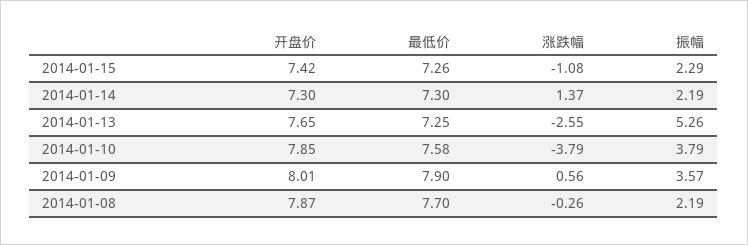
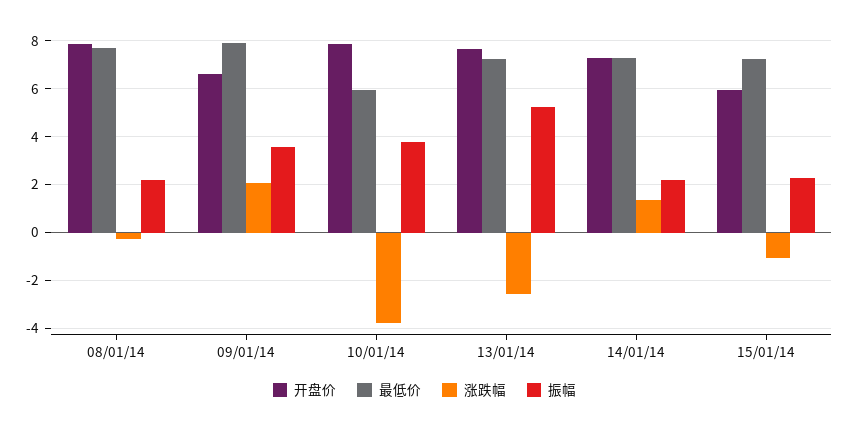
  {
    "开盘价": {
-     "2014-01-15": 7.42,
+     "2014-01-15": 6,
      "2014-01-14": 7.3,
      "2014-01-13": 7.65,
      "2014-01-10": 7.85,
-     "2014-01-09": 8.01,
+     "2014-01-09": 6.5,
      "2014-01-08": 7.87
    },
    "最低价": {
      "2014-01-15": 7.26,
      "2014-01-14": 7.3,
      "2014-01-13": 7.25,
-     "2014-01-10": 7.58,
+     "2014-01-10": 6,
      "2014-01-09": 7.9,
      "2014-01-08": 7.7
    },
    "涨跌幅": {
      "2014-01-15": -1.08,
      "2014-01-14": 1.37,
      "2014-01-13": -2.55,
      "2014-01-10": -3.79,
-     "2014-01-09": 0.56,
+     "2014-01-09": 2,
      "2014-01-08": -0.26
    },
    "振幅": {
      "2014-01-15": 2.29,
      "2014-01-14": 2.19,
      "2014-01-13": 5.26,
      "2014-01-10": 3.79,
      "2014-01-09": 3.57,
      "2014-01-08": 2.19
    }
  }

